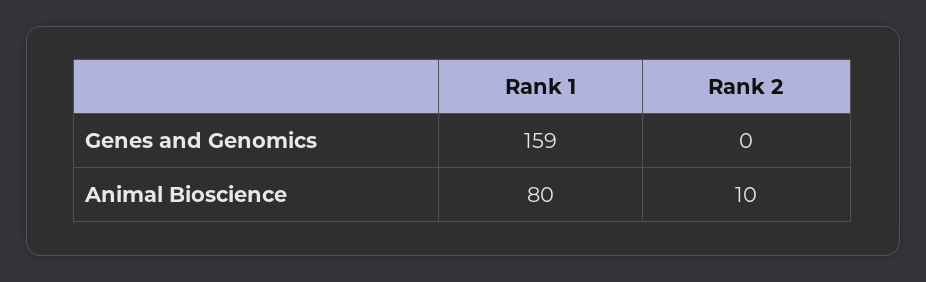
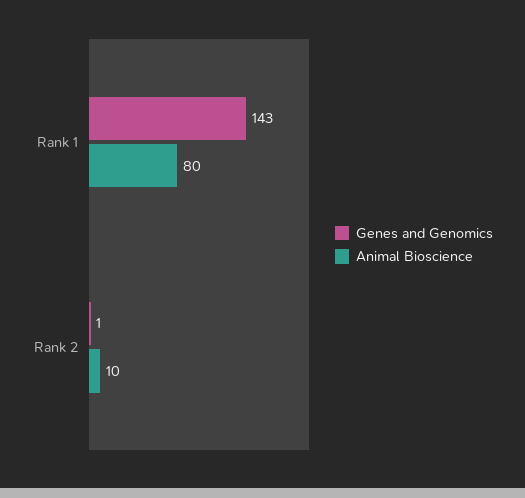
  {
    "Genes and Genomics": {
-     "Rank 1": 159,
+     "Rank 1": 143,
-     "Rank 2": 0
+     "Rank 2": 1
    },
    "Animal Bioscience": {
      "Rank 1": 80,
      "Rank 2": 10
    }
  }

